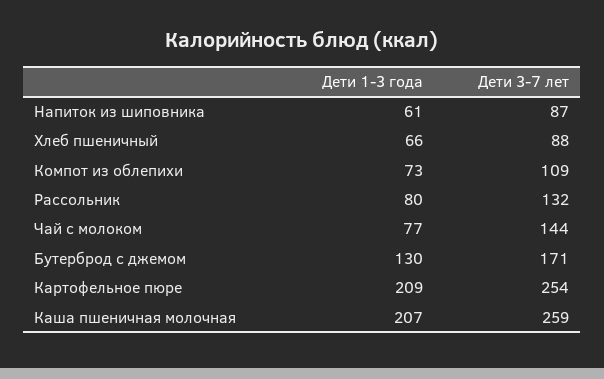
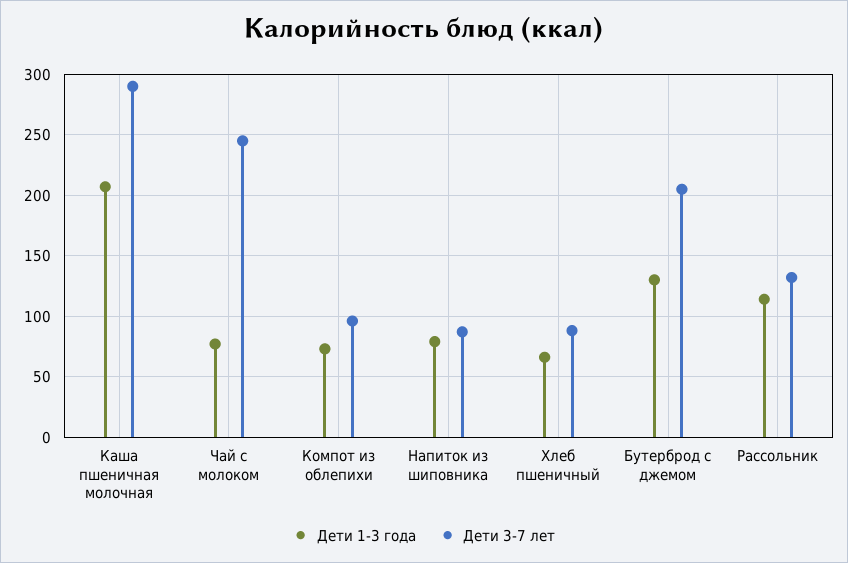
  {
    "Дети 1-3 года": {
-     "Напиток из шиповника": 61,
+     "Напиток из шиповника": 80,
      "Хлеб пшеничный": 66,
      "Компот из облепихи": 73,
-     "Рассольник": 80,
+     "Рассольник": 115,
      "Чай с молоком": 77,
      "Бутерброд с джемом": 130,
-     "Картофельное пюре": 209,
      "Каша пшеничная молочная": 207
    },
    "Дети 3-7 лет": {
      "Напиток из шиповника": 87,
      "Хлеб пшеничный": 88,
-     "Компот из облепихи": 109,
+     "Компот из облепихи": 95,
      "Рассольник": 132,
-     "Чай с молоком": 144,
+     "Чай с молоком": 245,
-     "Бутерброд с джемом": 171,
+     "Бутерброд с джемом": 205,
-     "Картофельное пюре": 254,
-     "Каша пшеничная молочная": 259
+     "Каша пшеничная молочная": 290
    }
  }

